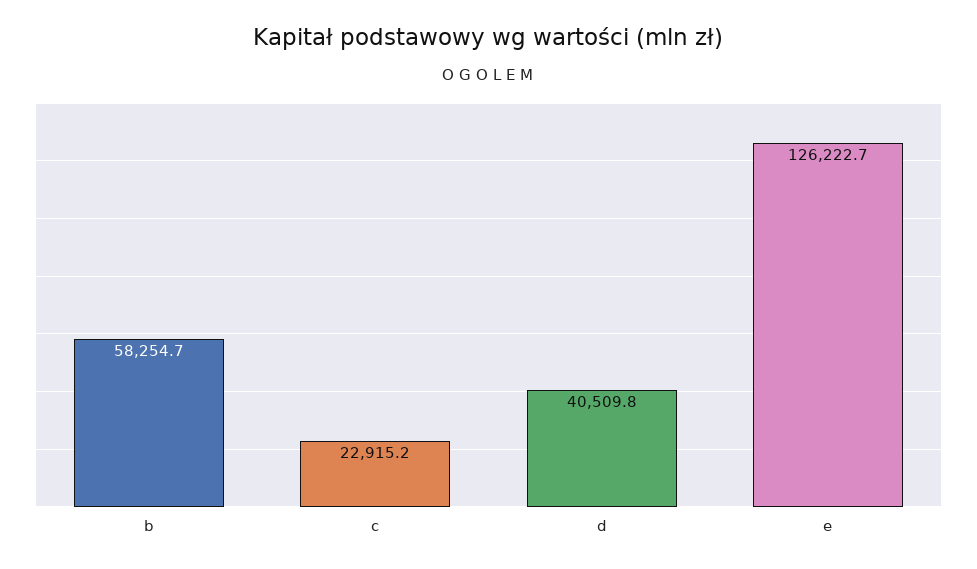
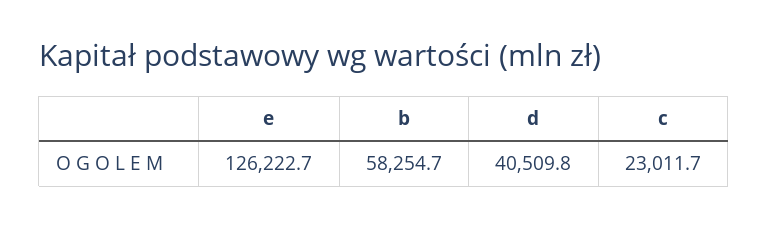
  {
    "b": 58254.7,
-   "c": 22915.2,
+   "c": 23011.7,
    "d": 40509.8,
    "e": 126222.7
  }

